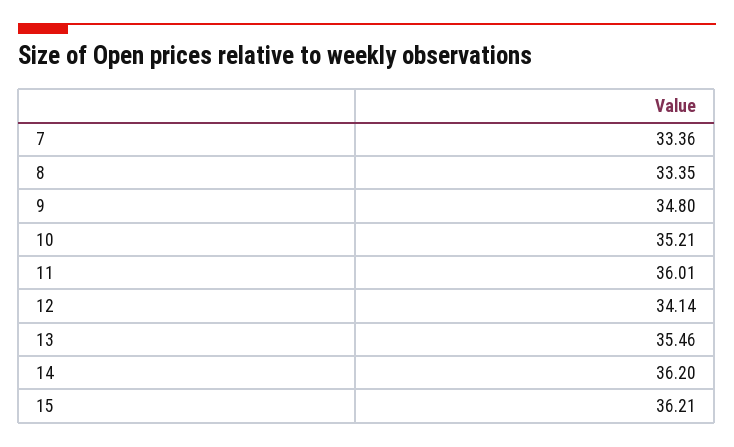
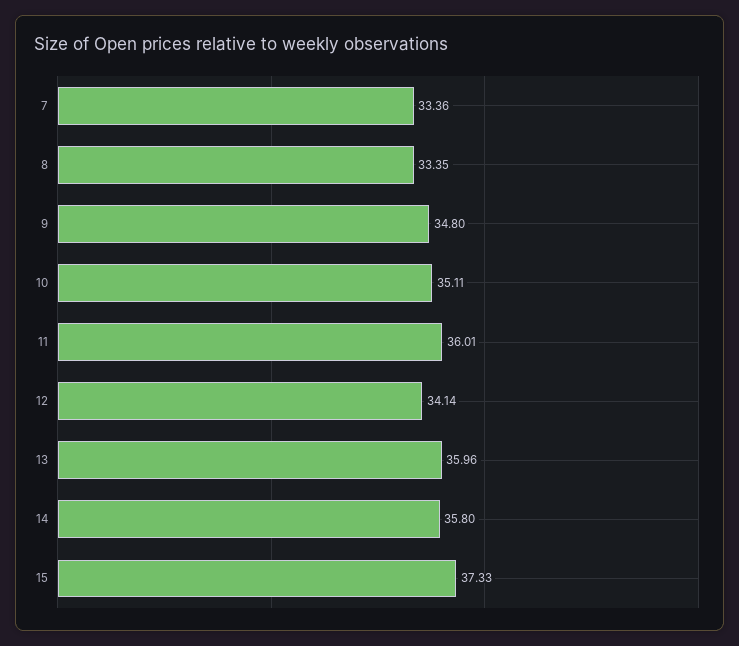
  {
    "7": 33.36,
    "8": 33.35,
    "9": 34.8,
-   "10": 35.21,
+   "10": 35.11,
    "11": 36.01,
    "12": 34.14,
-   "13": 35.46,
+   "13": 35.96,
-   "14": 36.2,
+   "14": 35.8,
-   "15": 36.21
+   "15": 37.33
  }

